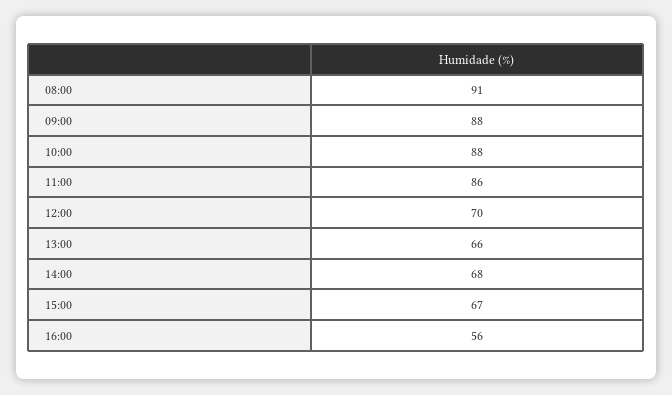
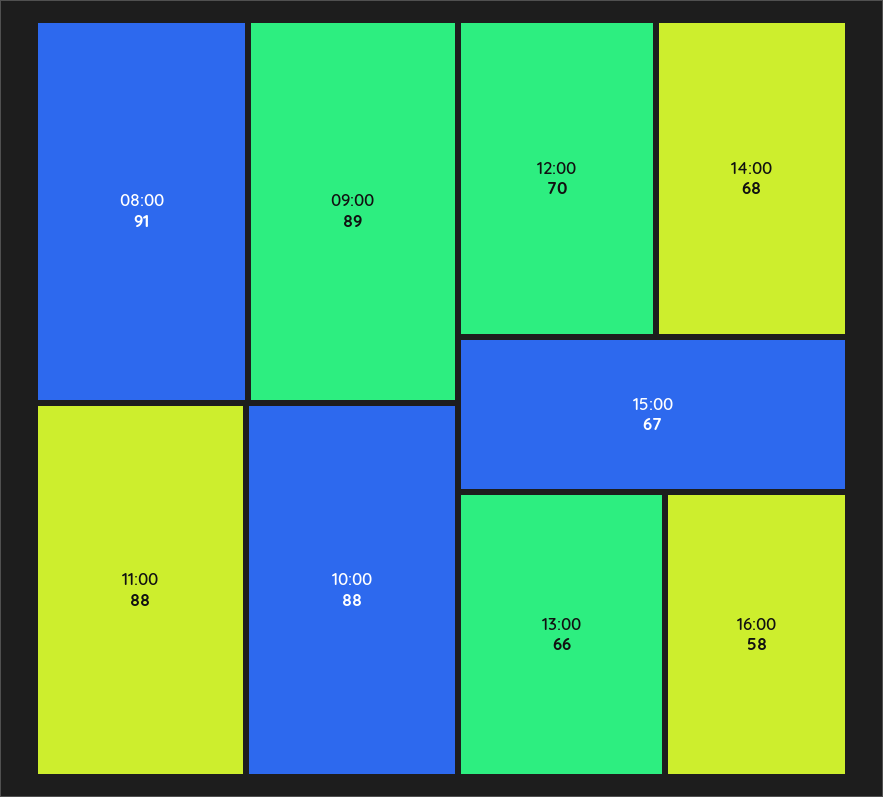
  {
    "08:00": 91,
-   "09:00": 88,
+   "09:00": 89,
    "10:00": 88,
-   "11:00": 86,
+   "11:00": 88,
    "12:00": 70,
    "13:00": 66,
    "14:00": 68,
    "15:00": 67,
-   "16:00": 56
+   "16:00": 58
  }

